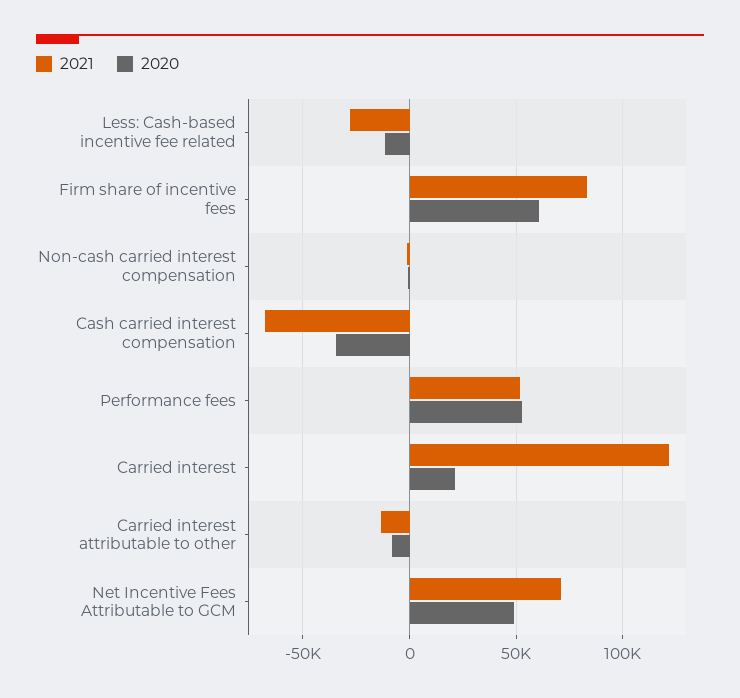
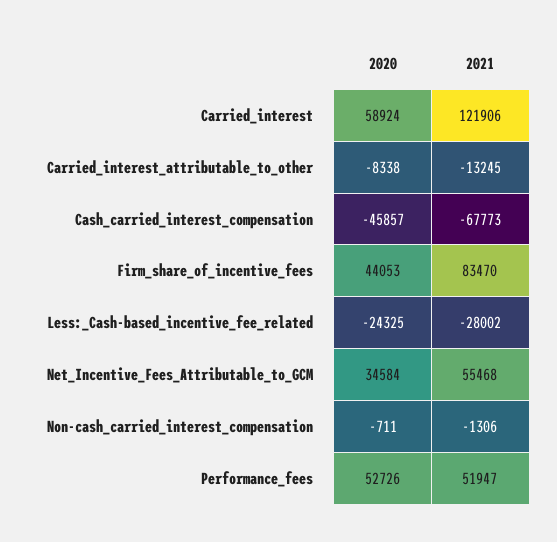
  {
    "2021": {
      "Less: Cash-based incentive fee related": -28002,
      "Firm share of incentive fees": 83470,
      "Non-cash carried interest compensation": -1306,
      "Cash carried interest compensation": -67773,
      "Performance fees": 51947,
      "Carried interest": 121906,
      "Carried interest attributable to other": -13245,
-     "Net Incentive Fees Attributable to GCM": 70000
+     "Net Incentive Fees Attributable to GCM": 55468
    },
    "2020": {
-     "Less: Cash-based incentive fee related": -10000,
+     "Less: Cash-based incentive fee related": -24325,
-     "Firm share of incentive fees": 60000,
+     "Firm share of incentive fees": 44053,
      "Non-cash carried interest compensation": -711,
-     "Cash carried interest compensation": -35000,
+     "Cash carried interest compensation": -45857,
      "Performance fees": 52726,
-     "Carried interest": 20000,
+     "Carried interest": 58924,
      "Carried interest attributable to other": -8338,
-     "Net Incentive Fees Attributable to GCM": 50000
+     "Net Incentive Fees Attributable to GCM": 34584
    }
  }

